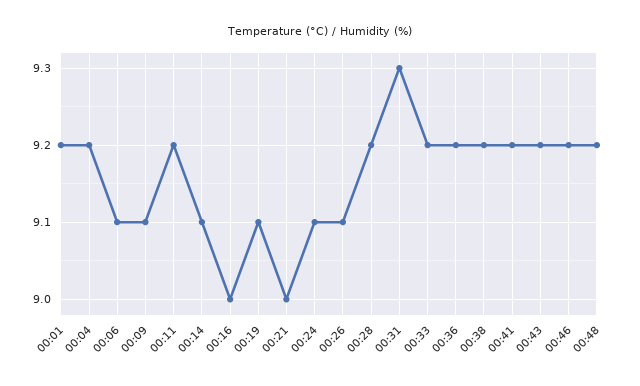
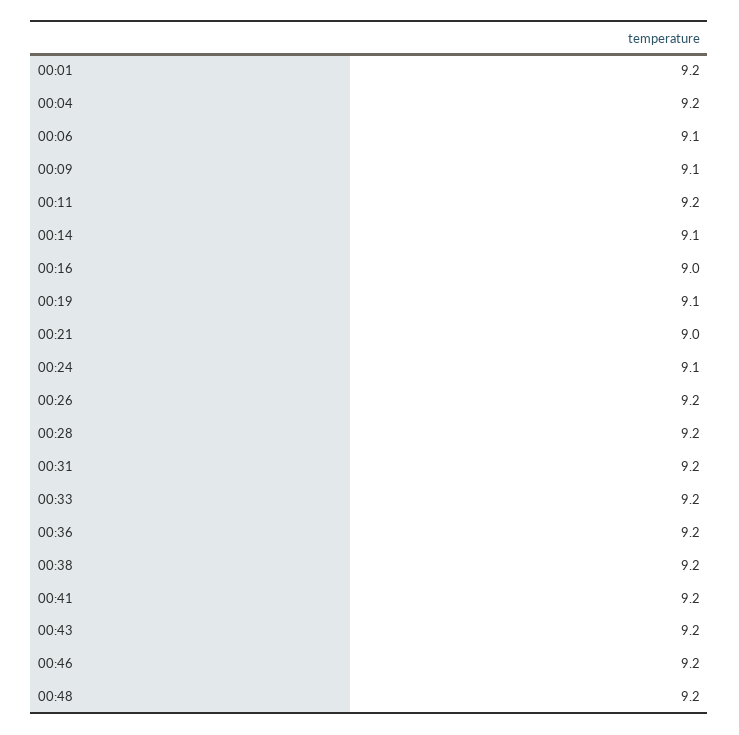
  {
    "00:01": 9.2,
    "00:04": 9.2,
    "00:06": 9.1,
    "00:09": 9.1,
    "00:11": 9.2,
    "00:14": 9.1,
    "00:16": 9,
    "00:19": 9.1,
    "00:21": 9,
    "00:24": 9.1,
-   "00:26": 9.1,
+   "00:26": 9.2,
    "00:28": 9.2,
-   "00:31": 9.3,
+   "00:31": 9.2,
    "00:33": 9.2,
    "00:36": 9.2,
    "00:38": 9.2,
    "00:41": 9.2,
    "00:43": 9.2,
    "00:46": 9.2,
    "00:48": 9.2
  }

